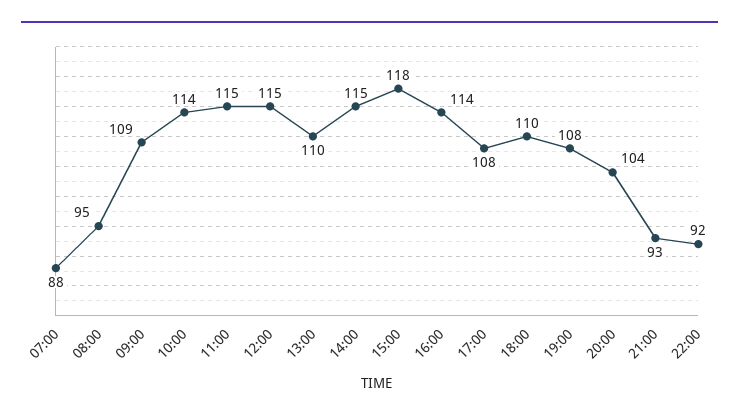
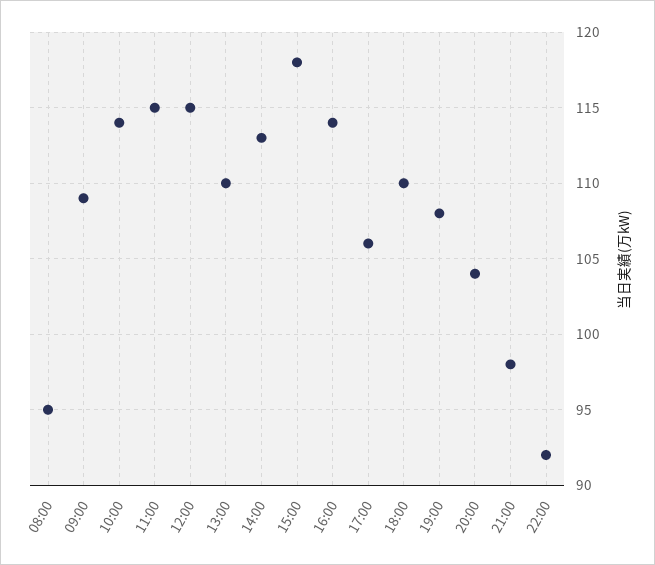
  {
-   "07:00": 88,
    "08:00": 95,
    "09:00": 109,
    "10:00": 114,
    "11:00": 115,
    "12:00": 115,
    "13:00": 110,
-   "14:00": 115,
+   "14:00": 113,
    "15:00": 118,
    "16:00": 114,
-   "17:00": 108,
+   "17:00": 106,
    "18:00": 110,
    "19:00": 108,
    "20:00": 104,
-   "21:00": 93,
+   "21:00": 98,
    "22:00": 92
  }

